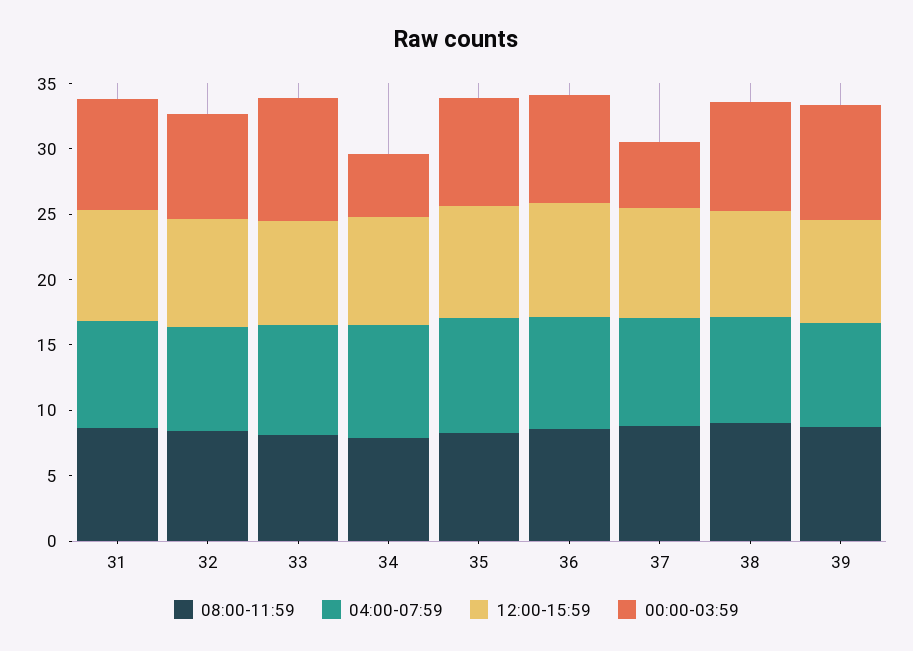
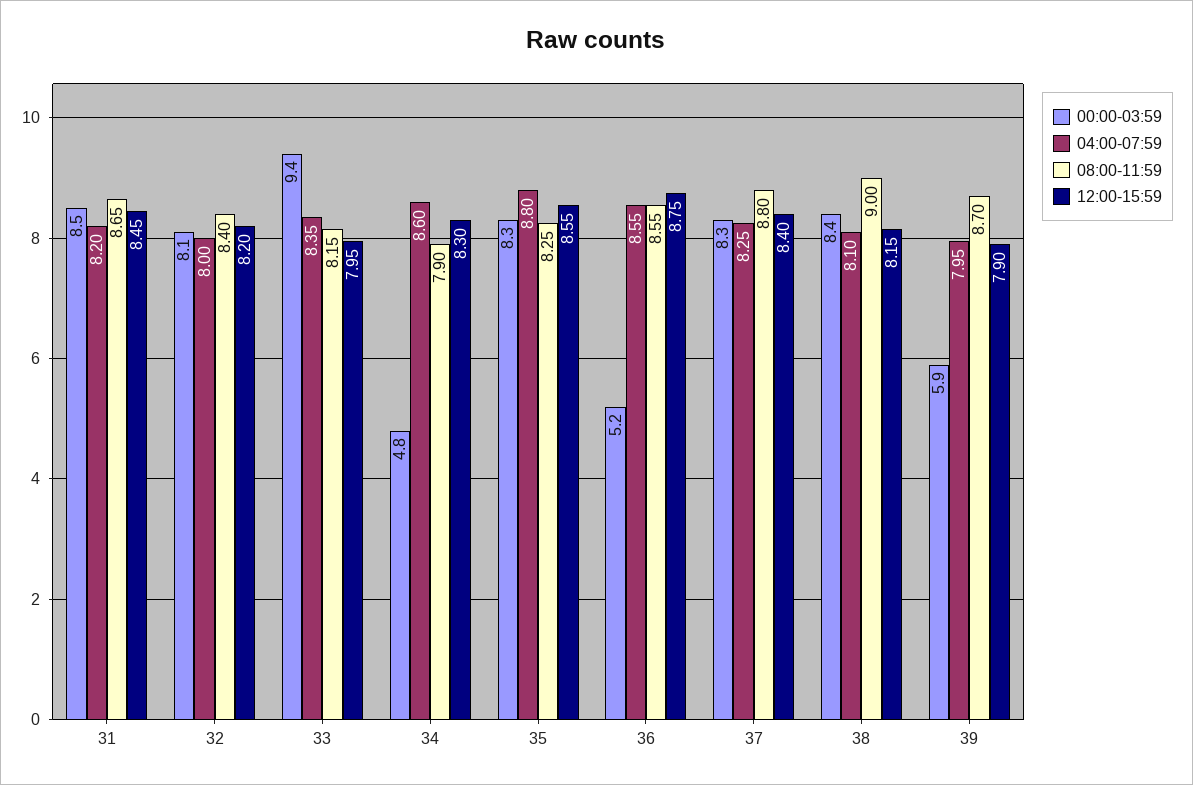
  {
    "08:00-11:59": {
      "31": 8.65,
      "32": 8.4,
      "33": 8.15,
      "34": 7.9,
      "35": 8.25,
      "36": 8.55,
      "37": 8.8,
      "38": 9,
      "39": 8.7
    },
    "04:00-07:59": {
      "31": 8.2,
      "32": 8,
      "33": 8.35,
      "34": 8.6,
      "35": 8.8,
      "36": 8.55,
      "37": 8.25,
      "38": 8.1,
      "39": 7.95
    },
    "12:00-15:59": {
      "31": 8.45,
      "32": 8.2,
      "33": 7.95,
      "34": 8.3,
      "35": 8.55,
      "36": 8.75,
      "37": 8.4,
      "38": 8.15,
      "39": 7.9
    },
    "00:00-03:59": {
      "31": 8.5,
      "32": 8.1,
      "33": 9.4,
      "34": 4.8,
      "35": 8.3,
-     "36": 8,
+     "36": 5.2,
-     "37": 5,
+     "37": 8.3,
      "38": 8.4,
-     "39": 9
+     "39": 5.9
    }
  }

